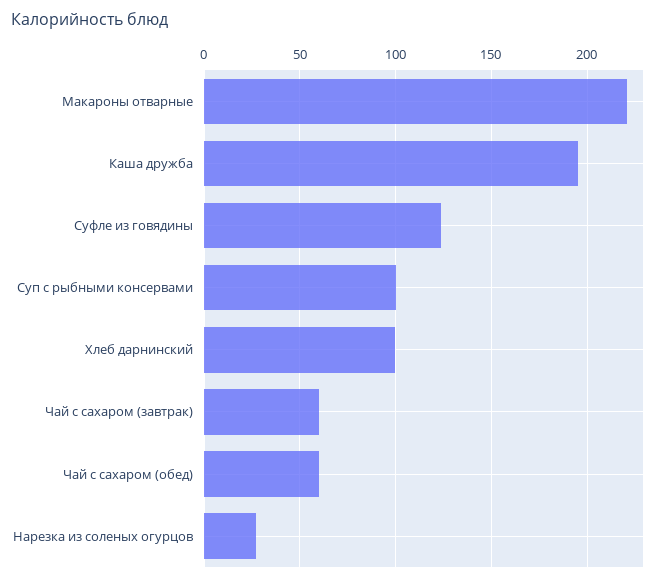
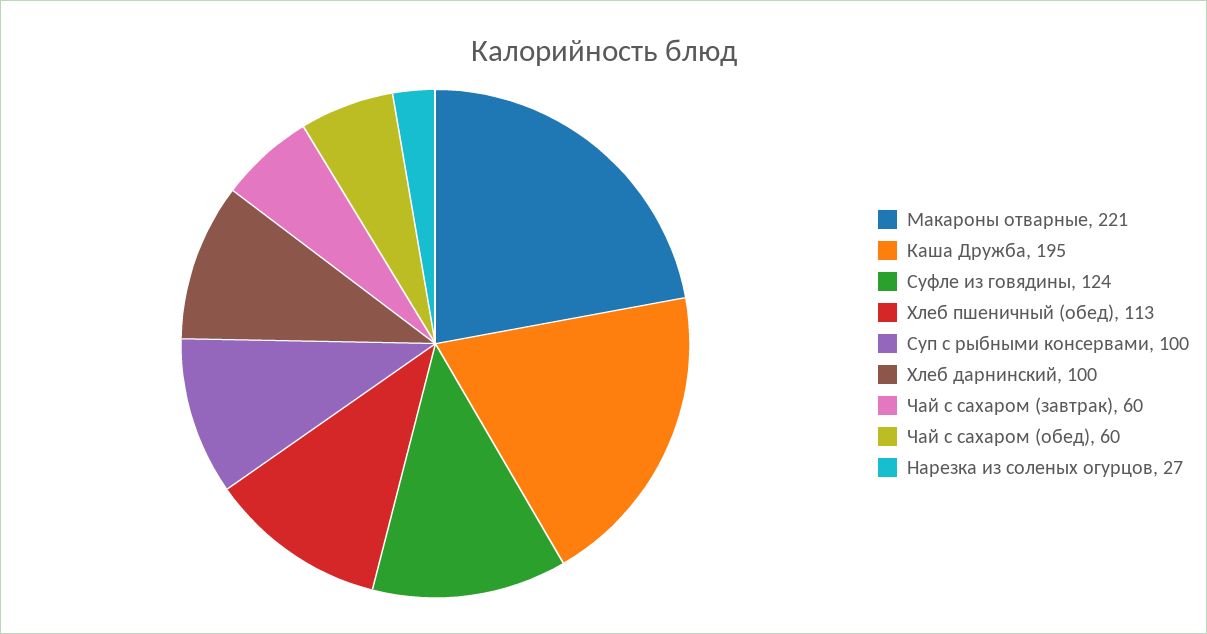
  {
    "Макароны отварные": 221,
    "Каша дружба": 195,
    "Суфле из говядины": 124,
    "Суп с рыбными консервами": 100,
    "Хлеб дарнинский": 100,
    "Чай с сахаром (завтрак)": 60,
    "Чай с сахаром (обед)": 60,
-   "Нарезка из соленых огурцов": 27
+   "Нарезка из соленых огурцов": 27,
+   "Хлеб пшеничный (обед)": 113
  }

